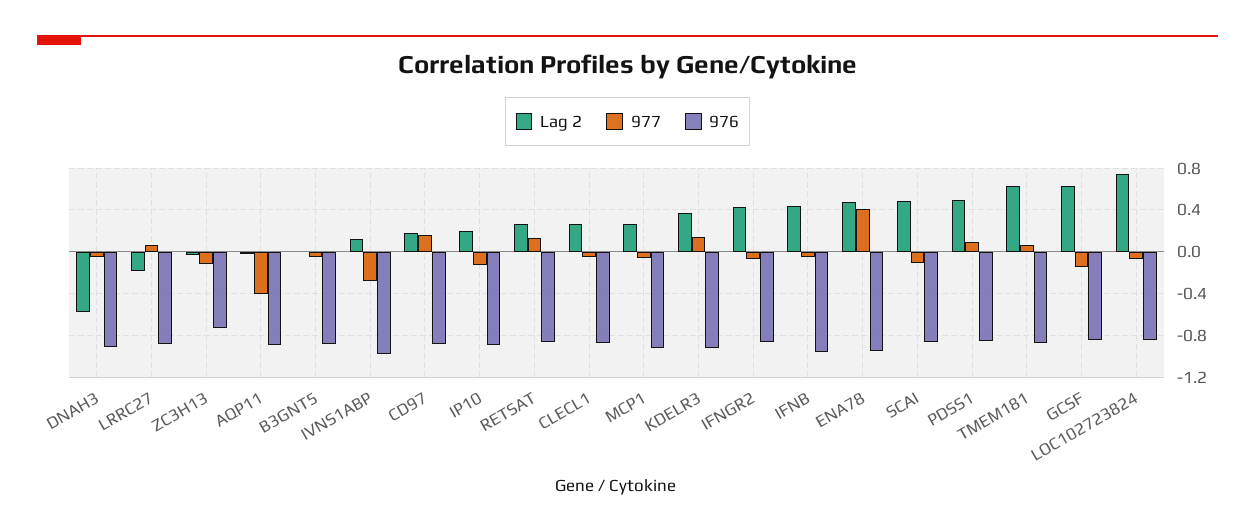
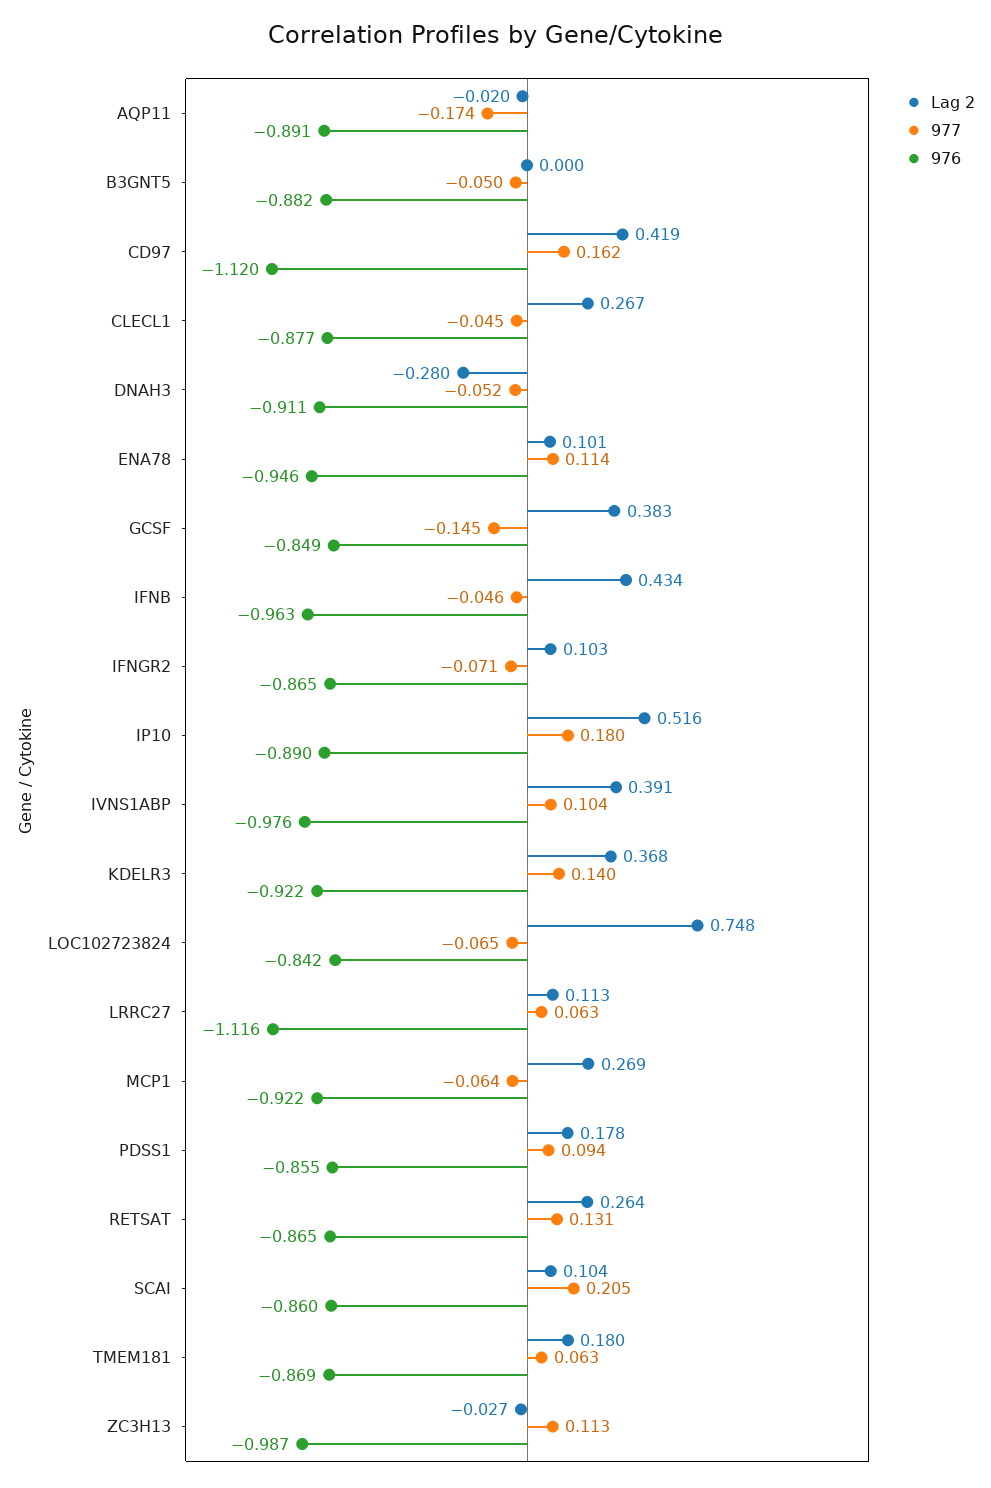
  {
    "Lag 2": {
-     "DNAH3": -0.6,
+     "DNAH3": -0.28,
-     "LRRC27": -0.2,
+     "LRRC27": 0.113,
      "ZC3H13": -0.027,
      "AQP11": -0.02,
      "B3GNT5": 0,
-     "IVNS1ABP": 0.1,
+     "IVNS1ABP": 0.391,
-     "CD97": 0.2,
+     "CD97": 0.419,
-     "IP10": 0.2,
+     "IP10": 0.516,
      "RETSAT": 0.264,
      "CLECL1": 0.267,
      "MCP1": 0.269,
      "KDELR3": 0.368,
-     "IFNGR2": 0.4,
+     "IFNGR2": 0.103,
      "IFNB": 0.434,
-     "ENA78": 0.5,
+     "ENA78": 0.101,
-     "SCAI": 0.5,
+     "SCAI": 0.104,
-     "PDSS1": 0.5,
+     "PDSS1": 0.178,
-     "TMEM181": 0.6,
+     "TMEM181": 0.18,
-     "GCSF": 0.6,
+     "GCSF": 0.383,
      "LOC102723824": 0.748
    },
    "977": {
      "DNAH3": -0.052,
      "LRRC27": 0.063,
-     "ZC3H13": -0.1,
+     "ZC3H13": 0.113,
-     "AQP11": -0.4,
+     "AQP11": -0.174,
      "B3GNT5": -0.05,
-     "IVNS1ABP": -0.3,
+     "IVNS1ABP": 0.104,
      "CD97": 0.162,
-     "IP10": -0.1,
+     "IP10": 0.18,
      "RETSAT": 0.131,
      "CLECL1": -0.045,
      "MCP1": -0.064,
      "KDELR3": 0.14,
      "IFNGR2": -0.071,
      "IFNB": -0.046,
-     "ENA78": 0.4,
+     "ENA78": 0.114,
-     "SCAI": -0.1,
+     "SCAI": 0.205,
      "PDSS1": 0.094,
      "TMEM181": 0.063,
      "GCSF": -0.145,
      "LOC102723824": -0.065
    },
    "976": {
      "DNAH3": -0.911,
-     "LRRC27": -0.9,
+     "LRRC27": -1.116,
-     "ZC3H13": -0.7,
+     "ZC3H13": -0.987,
      "AQP11": -0.891,
      "B3GNT5": -0.882,
      "IVNS1ABP": -0.976,
-     "CD97": -0.9,
+     "CD97": -1.12,
      "IP10": -0.89,
      "RETSAT": -0.865,
      "CLECL1": -0.877,
      "MCP1": -0.922,
      "KDELR3": -0.922,
      "IFNGR2": -0.865,
      "IFNB": -0.963,
      "ENA78": -0.946,
      "SCAI": -0.86,
      "PDSS1": -0.855,
      "TMEM181": -0.869,
      "GCSF": -0.849,
      "LOC102723824": -0.842
    }
  }

